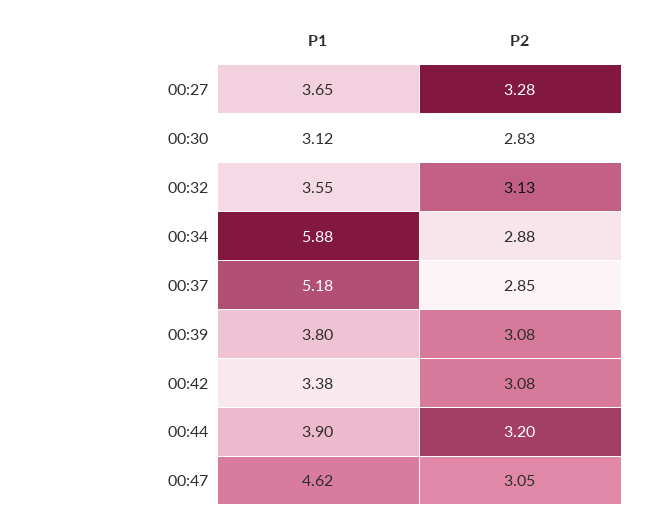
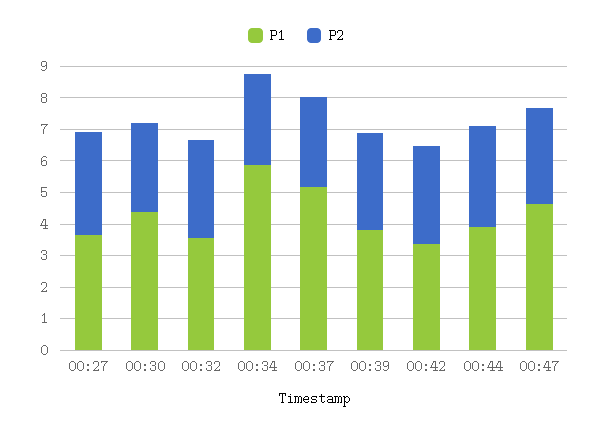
  {
    "P1": {
      "00:27": 3.65,
-     "00:30": 3.12,
+     "00:30": 4.5,
      "00:32": 3.55,
      "00:34": 5.88,
      "00:37": 5.18,
      "00:39": 3.8,
      "00:42": 3.38,
      "00:44": 3.9,
      "00:47": 4.62
    },
    "P2": {
      "00:27": 3.28,
      "00:30": 2.83,
      "00:32": 3.13,
      "00:34": 2.88,
      "00:37": 2.85,
      "00:39": 3.08,
      "00:42": 3.08,
      "00:44": 3.2,
      "00:47": 3.05
    }
  }

